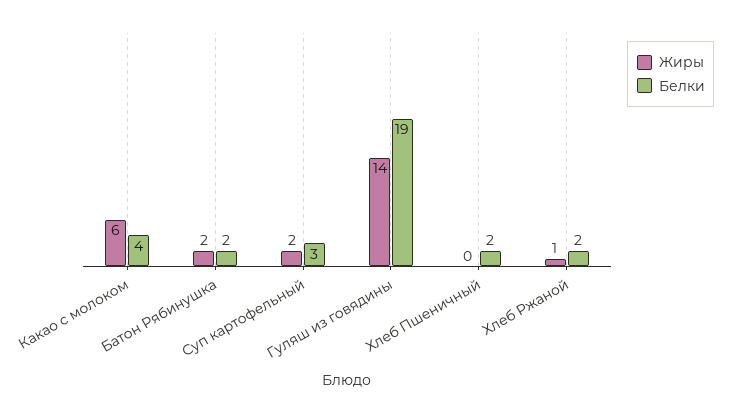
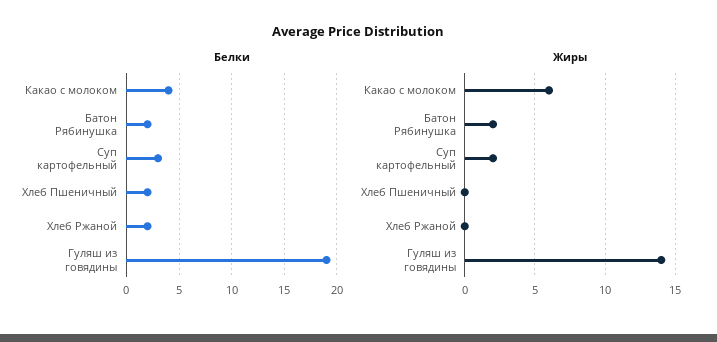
  {
    "Жиры": {
      "Какао с молоком": 6,
      "Батон Рябинушка": 2,
      "Суп картофельный": 2,
      "Гуляш из говядины": 14,
      "Хлеб Пшеничный": 0,
-     "Хлеб Ржаной": 1
+     "Хлеб Ржаной": 0
    },
    "Белки": {
      "Какао с молоком": 4,
      "Батон Рябинушка": 2,
      "Суп картофельный": 3,
      "Гуляш из говядины": 19,
      "Хлеб Пшеничный": 2,
      "Хлеб Ржаной": 2
    }
  }

